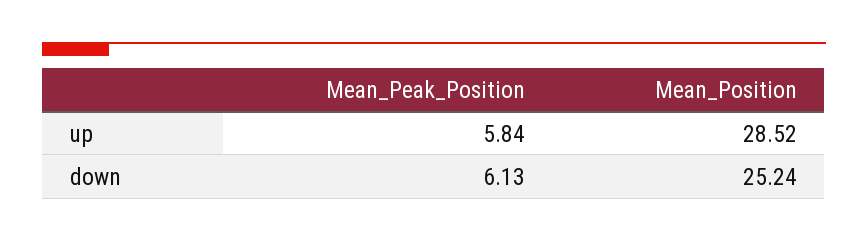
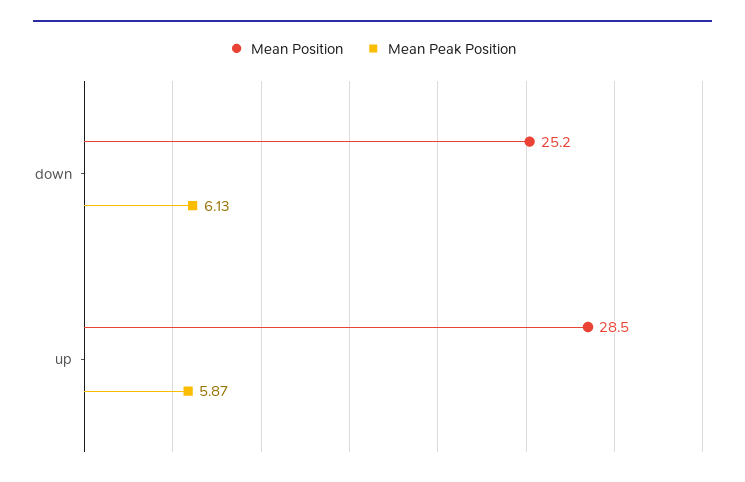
  {
    "Mean_Peak_Position": {
-     "up": 5.84,
+     "up": 5.87,
      "down": 6.13
    },
    "Mean_Position": {
      "up": 28.52,
      "down": 25.24
    }
  }

